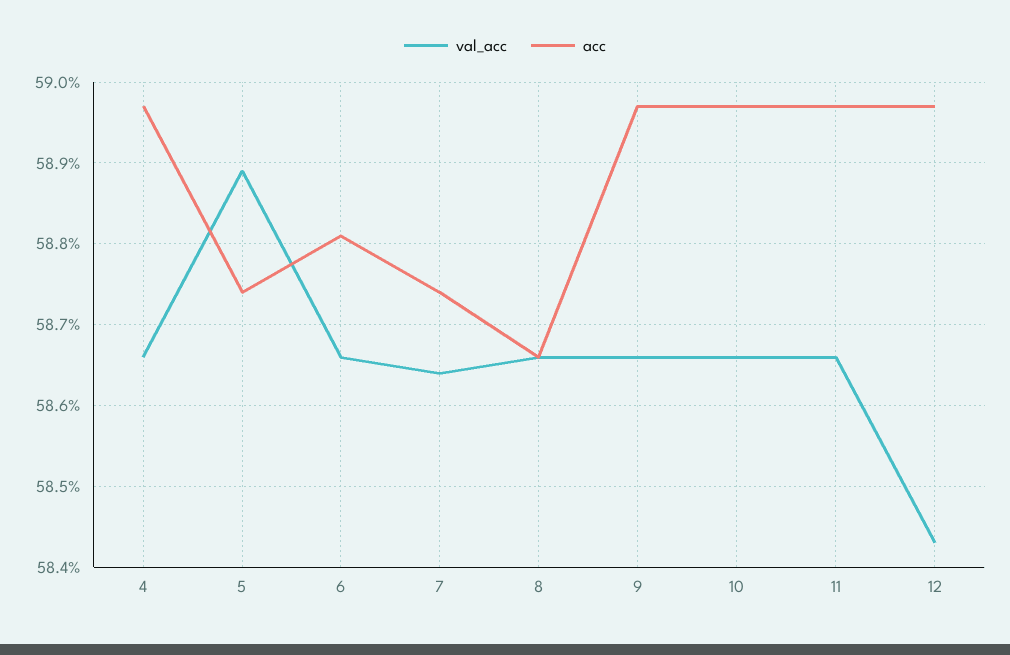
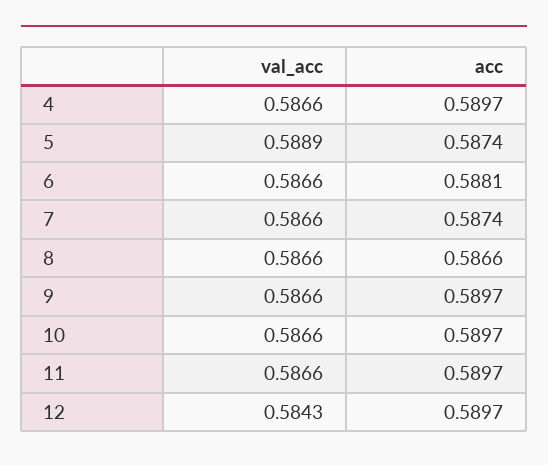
  {
    "val_acc": {
      "4": 0.5866,
      "5": 0.5889,
      "6": 0.5866,
-     "7": 0.5864,
+     "7": 0.5866,
      "8": 0.5866,
      "9": 0.5866,
      "10": 0.5866,
      "11": 0.5866,
      "12": 0.5843
    },
    "acc": {
      "4": 0.5897,
      "5": 0.5874,
      "6": 0.5881,
      "7": 0.5874,
      "8": 0.5866,
      "9": 0.5897,
      "10": 0.5897,
      "11": 0.5897,
      "12": 0.5897
    }
  }

